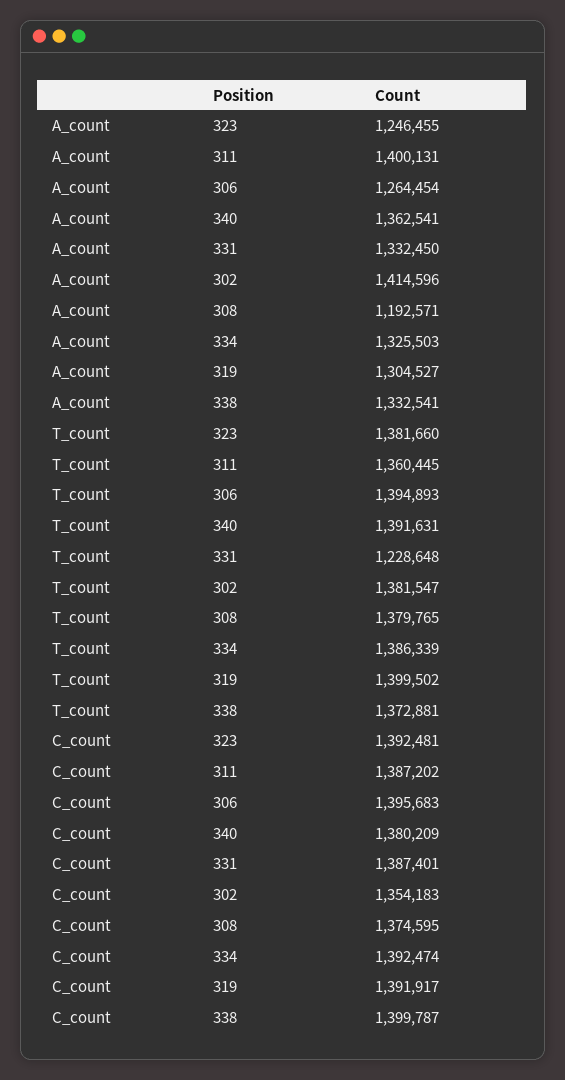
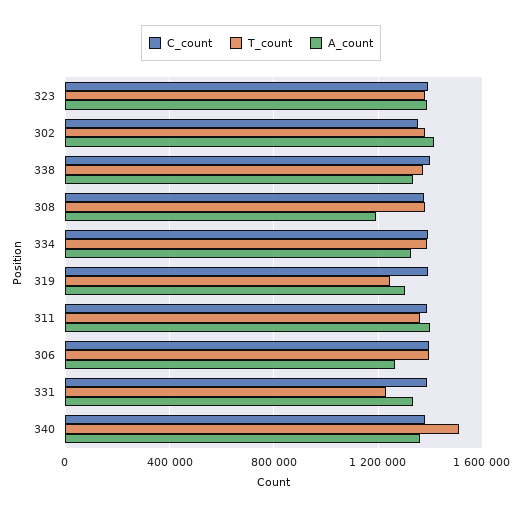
  {
    "A_count": {
-     "323": 1246455,
+     "323": 1400000,
      "311": 1400131,
      "306": 1264454,
      "340": 1362541,
      "331": 1332450,
      "302": 1414596,
      "308": 1192571,
      "334": 1325503,
      "319": 1304527,
      "338": 1332541
    },
    "T_count": {
      "323": 1381660,
      "311": 1360445,
      "306": 1394893,
-     "340": 1391631,
+     "340": 1500000,
      "331": 1228648,
      "302": 1381547,
      "308": 1379765,
      "334": 1386339,
-     "319": 1399502,
+     "319": 1250000,
      "338": 1372881
    },
    "C_count": {
      "323": 1392481,
      "311": 1387202,
      "306": 1395683,
      "340": 1380209,
      "331": 1387401,
      "302": 1354183,
      "308": 1374595,
      "334": 1392474,
      "319": 1391917,
      "338": 1399787
    }
  }

